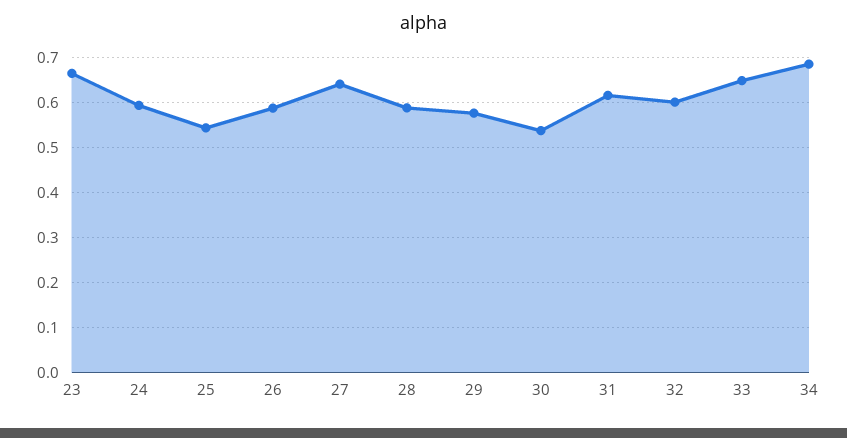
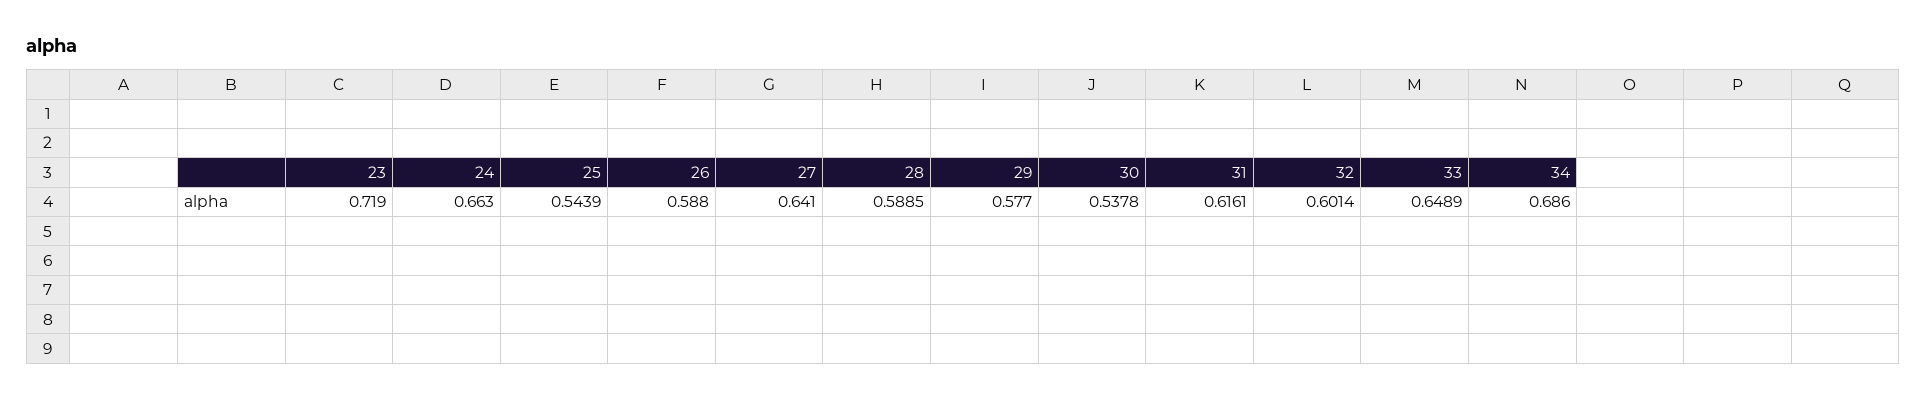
  {
-   "23": 0.66,
+   "23": 0.719,
-   "24": 0.6,
+   "24": 0.663,
    "25": 0.5439,
    "26": 0.588,
    "27": 0.641,
    "28": 0.5885,
    "29": 0.577,
    "30": 0.5378,
    "31": 0.6161,
    "32": 0.6014,
    "33": 0.6489,
    "34": 0.686
  }

